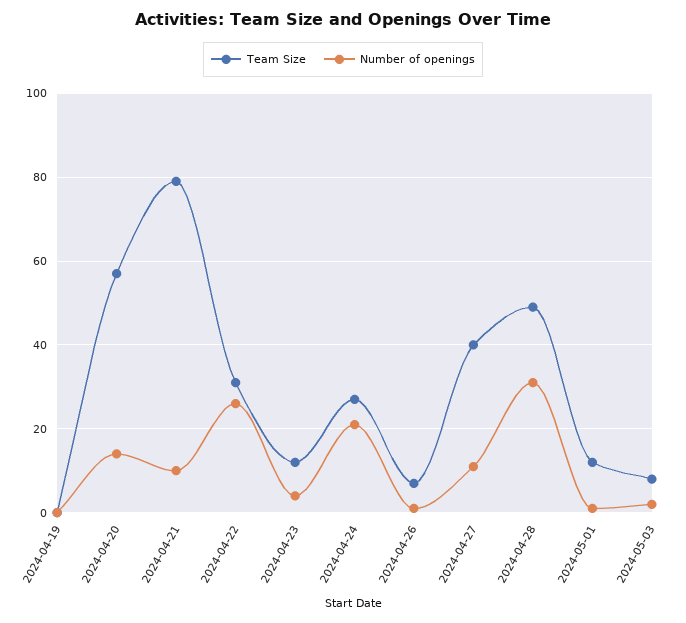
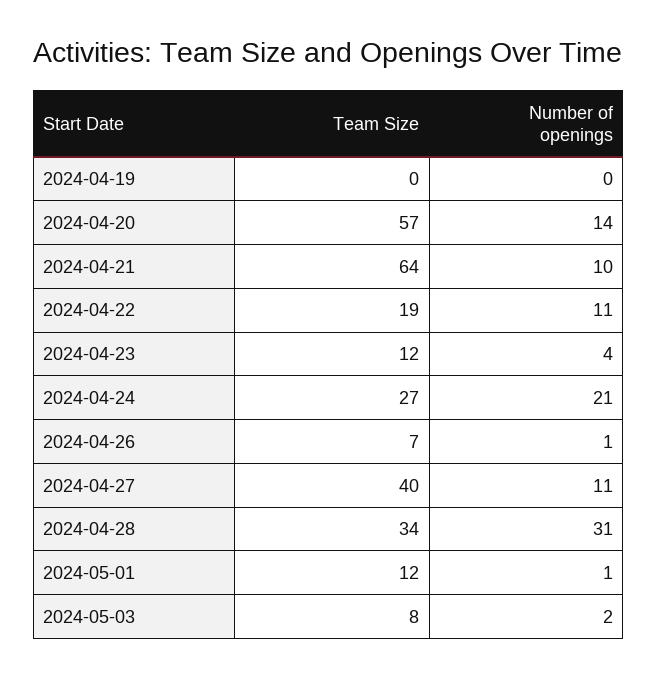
  {
    "Team Size": {
      "2024-04-19": 0,
      "2024-04-20": 57,
-     "2024-04-21": 80,
+     "2024-04-21": 64,
-     "2024-04-22": 30,
+     "2024-04-22": 19,
      "2024-04-23": 12,
      "2024-04-24": 27,
      "2024-04-26": 7,
      "2024-04-27": 40,
-     "2024-04-28": 50,
+     "2024-04-28": 34,
      "2024-05-01": 12,
      "2024-05-03": 8
    },
    "Number of openings": {
      "2024-04-19": 0,
      "2024-04-20": 14,
      "2024-04-21": 10,
-     "2024-04-22": 25,
+     "2024-04-22": 11,
      "2024-04-23": 4,
      "2024-04-24": 21,
      "2024-04-26": 1,
      "2024-04-27": 11,
      "2024-04-28": 31,
      "2024-05-01": 1,
      "2024-05-03": 2
    }
  }

